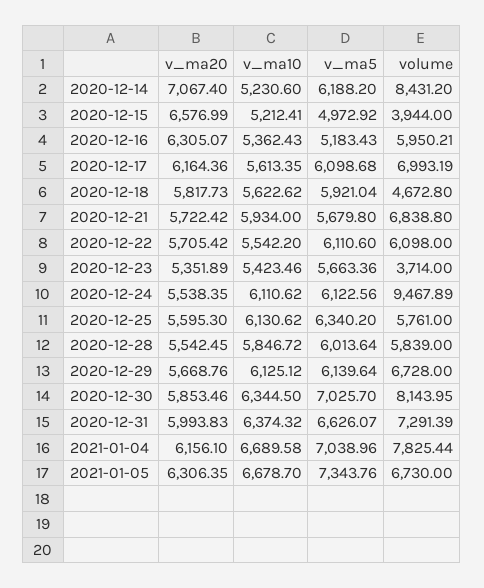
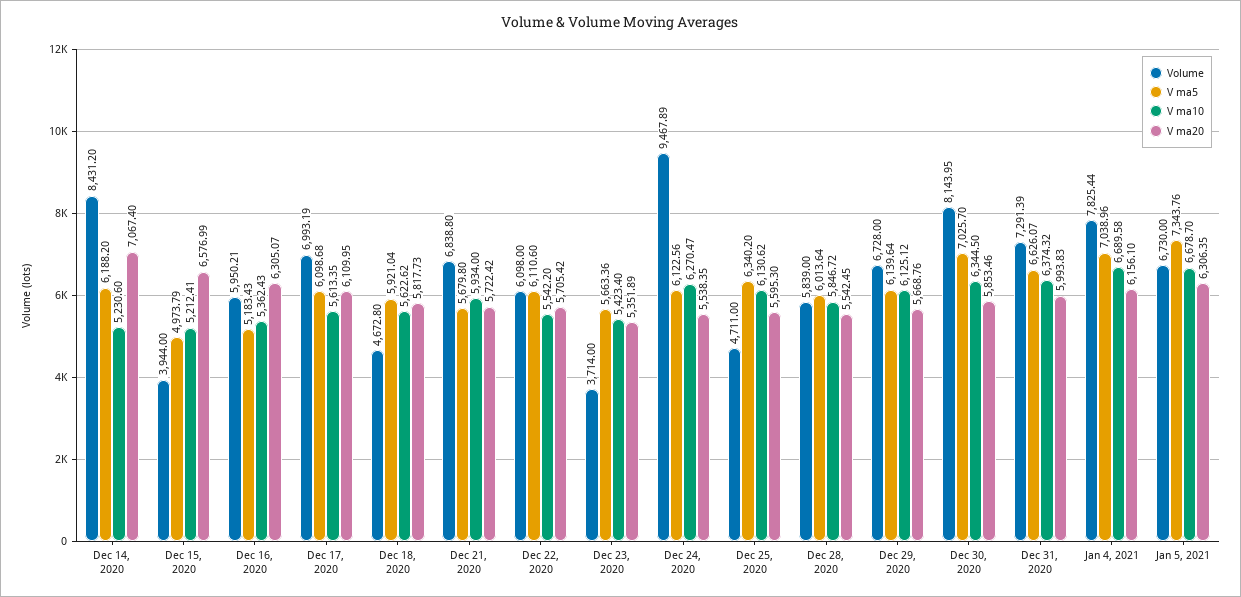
  {
    "v_ma20": {
      "2020-12-14": 7067.4,
      "2020-12-15": 6576.99,
      "2020-12-16": 6305.07,
-     "2020-12-17": 6164.36,
+     "2020-12-17": 6109.95,
      "2020-12-18": 5817.73,
      "2020-12-21": 5722.42,
      "2020-12-22": 5705.42,
      "2020-12-23": 5351.89,
      "2020-12-24": 5538.35,
      "2020-12-25": 5595.3,
      "2020-12-28": 5542.45,
      "2020-12-29": 5668.76,
      "2020-12-30": 5853.46,
      "2020-12-31": 5993.83,
      "2021-01-04": 6156.1,
      "2021-01-05": 6306.35
    },
    "v_ma10": {
      "2020-12-14": 5230.6,
      "2020-12-15": 5212.41,
      "2020-12-16": 5362.43,
      "2020-12-17": 5613.35,
      "2020-12-18": 5622.62,
      "2020-12-21": 5934,
      "2020-12-22": 5542.2,
-     "2020-12-23": 5423.46,
+     "2020-12-23": 5423.4,
-     "2020-12-24": 6110.62,
+     "2020-12-24": 6270.47,
      "2020-12-25": 6130.62,
      "2020-12-28": 5846.72,
      "2020-12-29": 6125.12,
      "2020-12-30": 6344.5,
      "2020-12-31": 6374.32,
      "2021-01-04": 6689.58,
      "2021-01-05": 6678.7
    },
    "v_ma5": {
      "2020-12-14": 6188.2,
-     "2020-12-15": 4972.92,
+     "2020-12-15": 4973.79,
      "2020-12-16": 5183.43,
      "2020-12-17": 6098.68,
      "2020-12-18": 5921.04,
      "2020-12-21": 5679.8,
      "2020-12-22": 6110.6,
      "2020-12-23": 5663.36,
      "2020-12-24": 6122.56,
      "2020-12-25": 6340.2,
      "2020-12-28": 6013.64,
      "2020-12-29": 6139.64,
      "2020-12-30": 7025.7,
      "2020-12-31": 6626.07,
      "2021-01-04": 7038.96,
      "2021-01-05": 7343.76
    },
    "volume": {
      "2020-12-14": 8431.2,
      "2020-12-15": 3944,
      "2020-12-16": 5950.21,
      "2020-12-17": 6993.19,
      "2020-12-18": 4672.8,
      "2020-12-21": 6838.8,
      "2020-12-22": 6098,
      "2020-12-23": 3714,
      "2020-12-24": 9467.89,
-     "2020-12-25": 5761,
+     "2020-12-25": 4711,
      "2020-12-28": 5839,
      "2020-12-29": 6728,
      "2020-12-30": 8143.95,
      "2020-12-31": 7291.39,
      "2021-01-04": 7825.44,
      "2021-01-05": 6730
    }
  }

